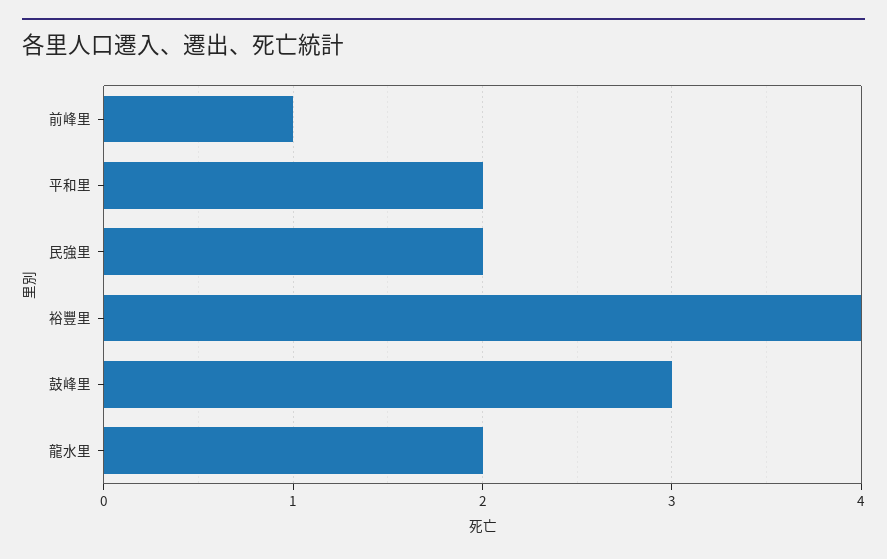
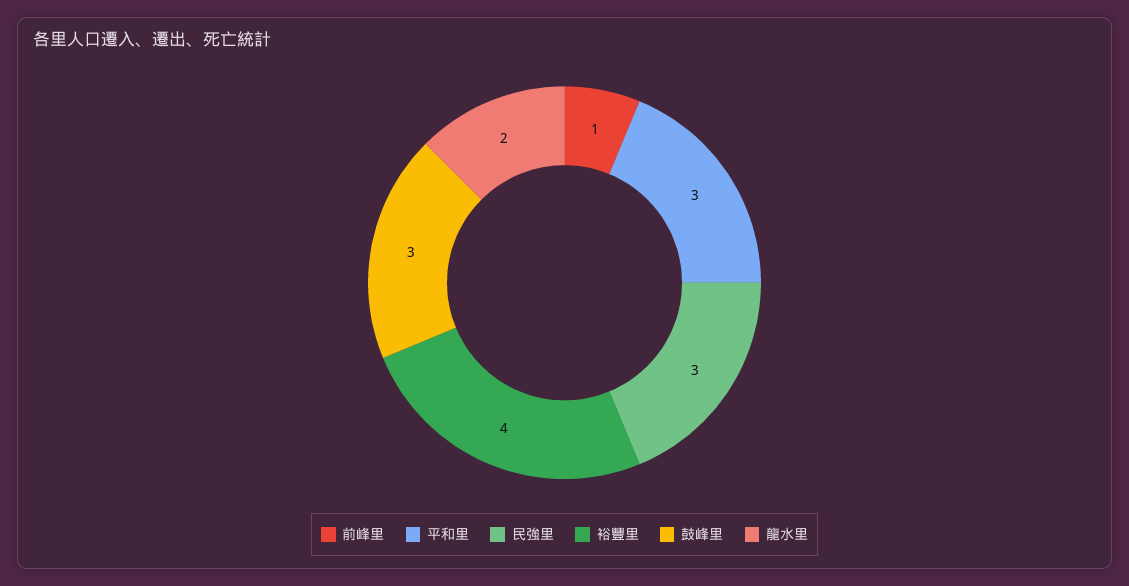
  {
    "前峰里": 1,
-   "平和里": 2,
+   "平和里": 3,
-   "民強里": 2,
+   "民強里": 3,
    "裕豐里": 4,
    "鼓峰里": 3,
    "龍水里": 2
  }

